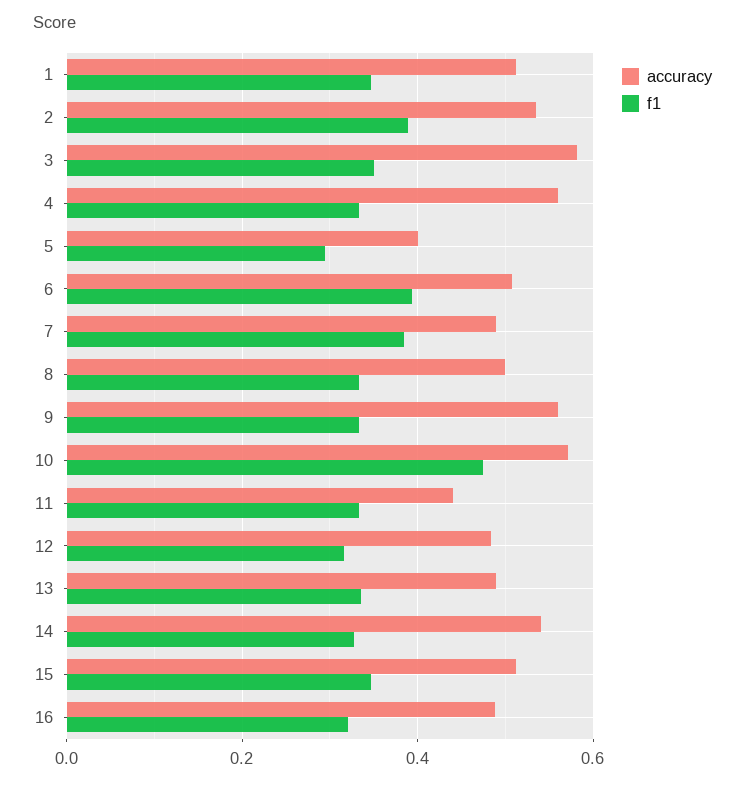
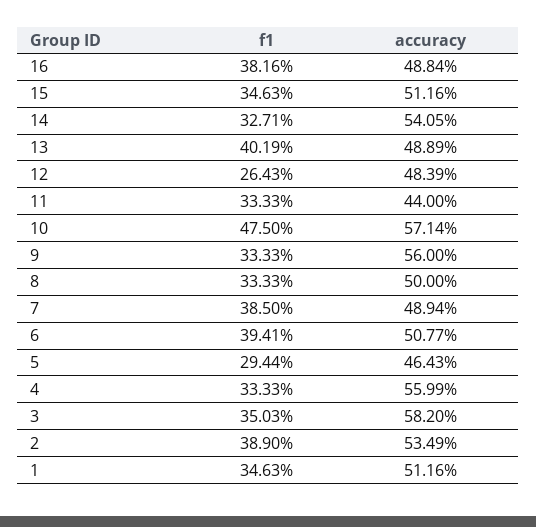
  {
    "accuracy": {
      "1": 0.5116,
      "2": 0.5349,
      "3": 0.582,
      "4": 0.5599,
-     "5": 0.4,
+     "5": 0.4643,
      "6": 0.5077,
      "7": 0.4894,
      "8": 0.5,
      "9": 0.56,
      "10": 0.5714,
      "11": 0.44,
      "12": 0.4839,
      "13": 0.4889,
      "14": 0.5405,
      "15": 0.5116,
      "16": 0.4884
    },
    "f1": {
      "1": 0.3463,
      "2": 0.389,
      "3": 0.3503,
      "4": 0.3333,
      "5": 0.2944,
      "6": 0.3941,
      "7": 0.385,
      "8": 0.3333,
      "9": 0.3333,
      "10": 0.475,
      "11": 0.3333,
-     "12": 0.32,
+     "12": 0.2643,
-     "13": 0.34,
+     "13": 0.4019,
      "14": 0.3271,
      "15": 0.3463,
-     "16": 0.32
+     "16": 0.3816
    }
  }

